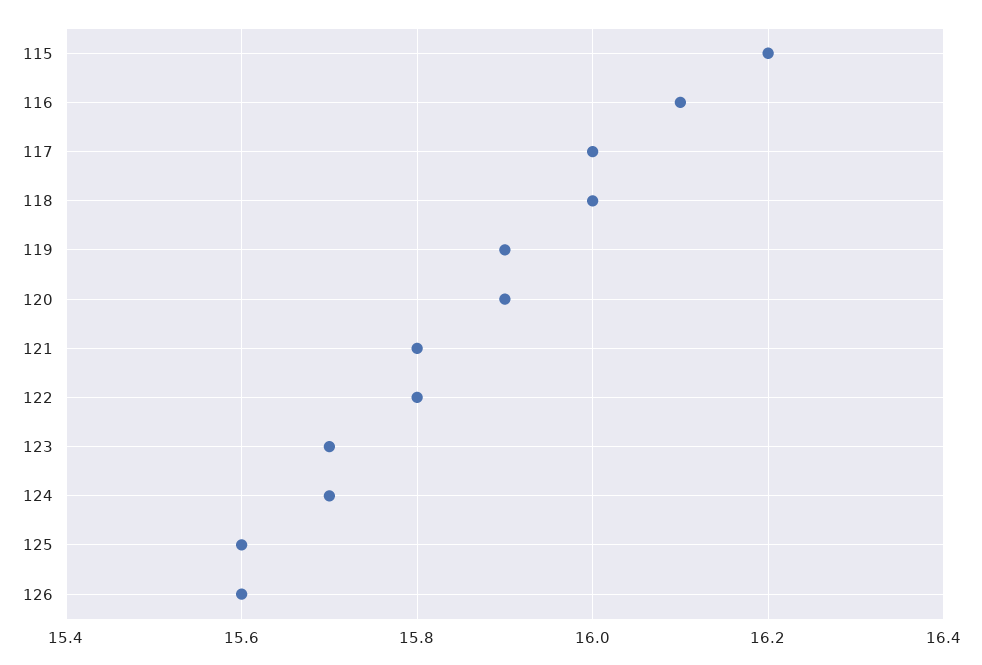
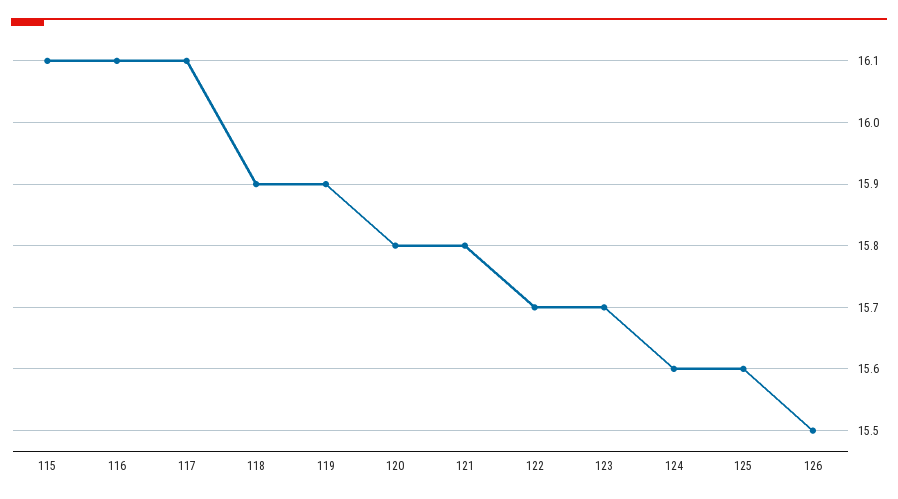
  {
-   "115": 16.2,
+   "115": 16.1,
    "116": 16.1,
-   "117": 16,
+   "117": 16.1,
-   "118": 16,
+   "118": 15.9,
    "119": 15.9,
-   "120": 15.9,
+   "120": 15.8,
    "121": 15.8,
-   "122": 15.8,
+   "122": 15.7,
    "123": 15.7,
-   "124": 15.7,
+   "124": 15.6,
    "125": 15.6,
-   "126": 15.6
+   "126": 15.5
  }

